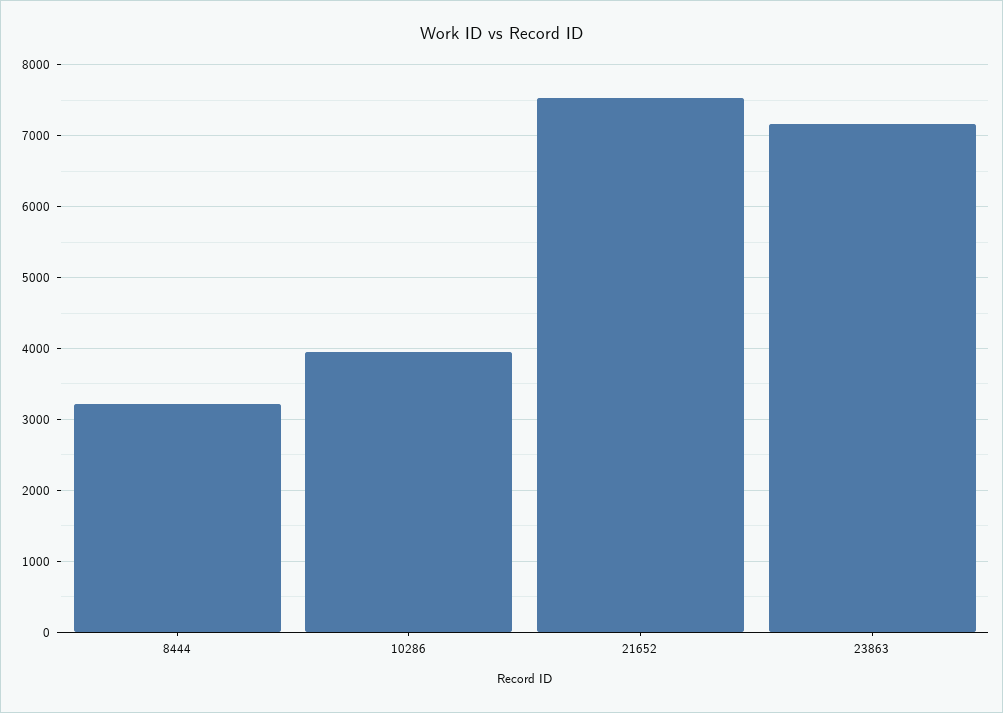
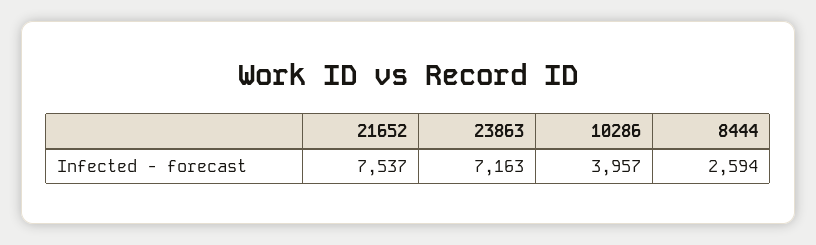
  {
-   "8444": 3200,
+   "8444": 2594,
    "10286": 3957,
    "21652": 7537,
    "23863": 7163
  }

